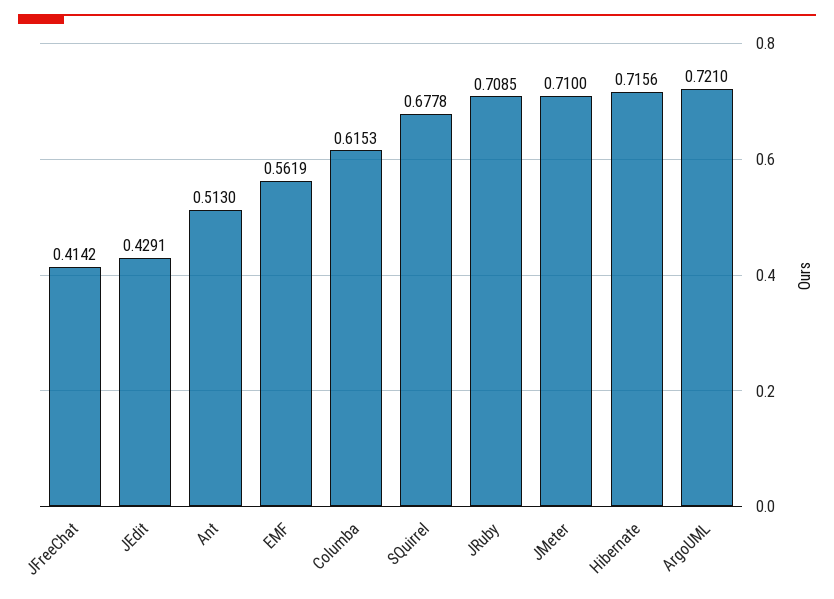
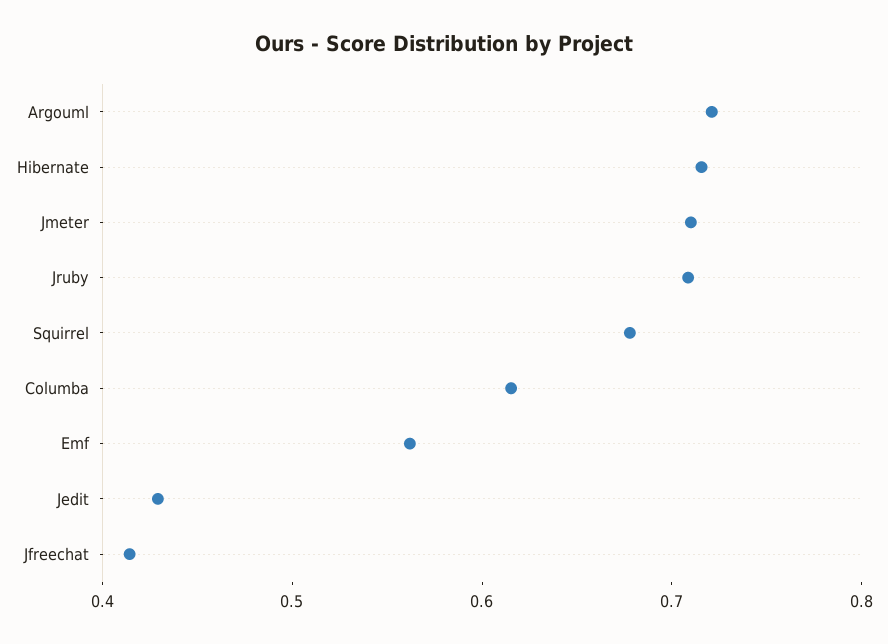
  {
    "JFreeChat": 0.4142,
    "JEdit": 0.4291,
-   "Ant": 0.513,
    "EMF": 0.5619,
    "Columba": 0.6153,
    "SQuirrel": 0.6778,
    "JRuby": 0.7085,
    "JMeter": 0.71,
    "Hibernate": 0.7156,
    "ArgoUML": 0.721
  }

